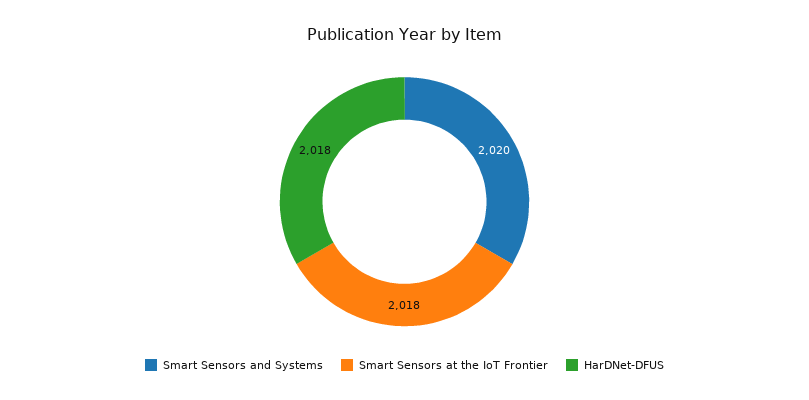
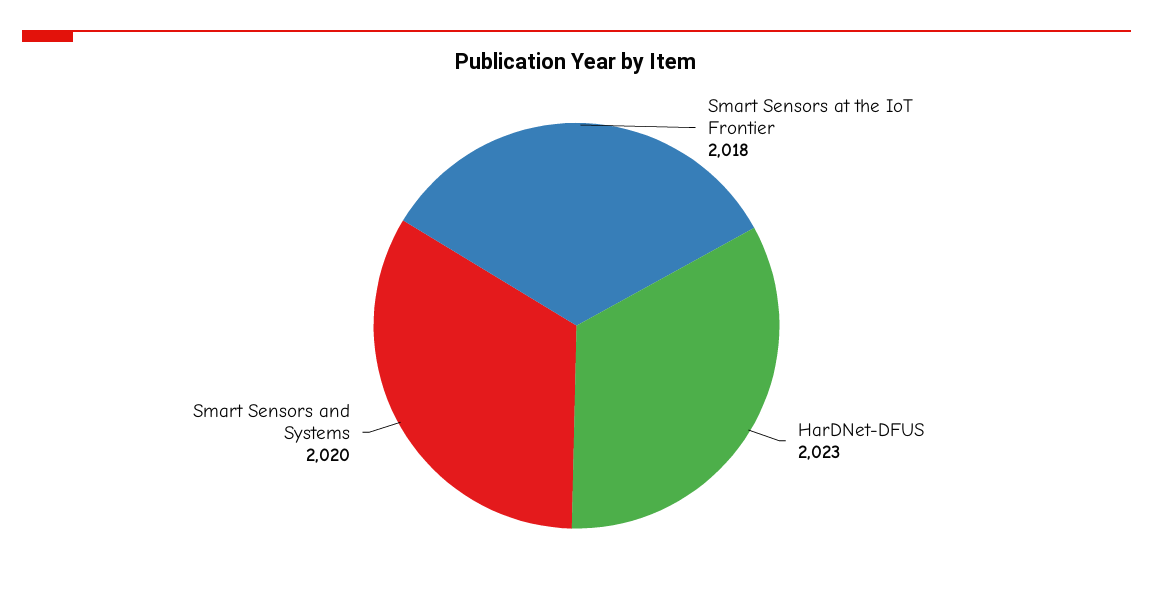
  {
    "Smart Sensors and Systems": 2020,
    "Smart Sensors at the IoT Frontier": 2018,
-   "HarDNet-DFUS": 2018
+   "HarDNet-DFUS": 2023
  }

